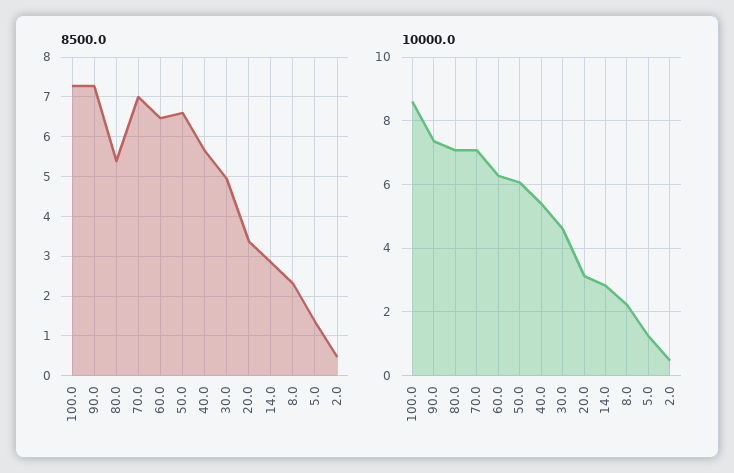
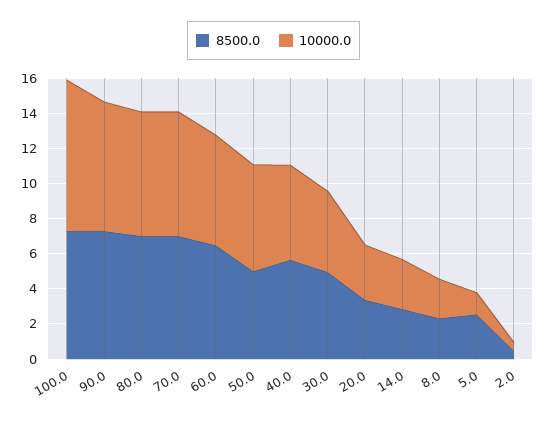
  {
    "8500.0": {
      "100.0": 7.2,
      "90.0": 7.2,
-     "80.0": 5.4,
+     "80.0": 7,
      "70.0": 7,
      "60.0": 6.4,
-     "50.0": 6.6,
+     "50.0": 5,
      "40.0": 5.6,
      "30.0": 5,
      "20.0": 3.4,
      "14.0": 2.8,
      "8.0": 2.4,
-     "5.0": 1.4,
+     "5.0": 2.5,
      "2.0": 0.4
    },
    "10000.0": {
      "100.0": 8.6,
      "90.0": 7.4,
      "80.0": 7,
      "70.0": 7,
      "60.0": 6.2,
      "50.0": 6,
      "40.0": 5.4,
      "30.0": 4.6,
      "20.0": 3.2,
      "14.0": 2.8,
      "8.0": 2.2,
      "5.0": 1.2,
      "2.0": 0.4
    }
  }

